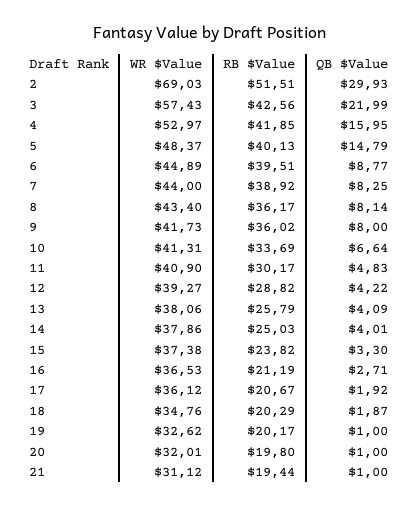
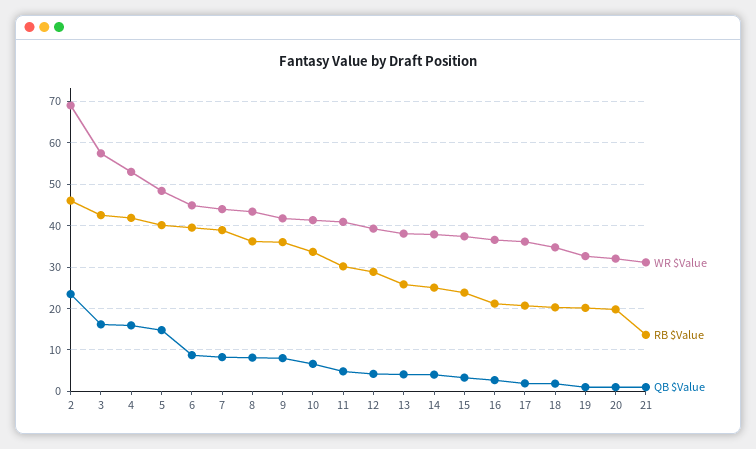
  {
    "WR $Value": {
      "2": 69.03,
      "3": 57.43,
      "4": 52.97,
      "5": 48.37,
      "6": 44.89,
      "7": 44,
      "8": 43.4,
      "9": 41.73,
      "10": 41.31,
      "11": 40.9,
      "12": 39.27,
      "13": 38.06,
      "14": 37.86,
      "15": 37.38,
      "16": 36.53,
      "17": 36.12,
      "18": 34.76,
      "19": 32.62,
      "20": 32.01,
      "21": 31.12
    },
    "RB $Value": {
-     "2": 51.51,
+     "2": 46,
      "3": 42.56,
      "4": 41.85,
      "5": 40.13,
      "6": 39.51,
      "7": 38.92,
      "8": 36.17,
      "9": 36.02,
      "10": 33.69,
      "11": 30.17,
      "12": 28.82,
      "13": 25.79,
      "14": 25.03,
      "15": 23.82,
      "16": 21.19,
      "17": 20.67,
      "18": 20.29,
      "19": 20.17,
      "20": 19.8,
-     "21": 19.44
+     "21": 14
    },
    "QB $Value": {
-     "2": 29.93,
+     "2": 24,
-     "3": 21.99,
+     "3": 16,
      "4": 15.95,
      "5": 14.79,
      "6": 8.77,
      "7": 8.25,
      "8": 8.14,
      "9": 8,
      "10": 6.64,
      "11": 4.83,
      "12": 4.22,
      "13": 4.09,
      "14": 4.01,
      "15": 3.3,
      "16": 2.71,
      "17": 1.92,
      "18": 1.87,
      "19": 1,
      "20": 1,
      "21": 1
    }
  }

